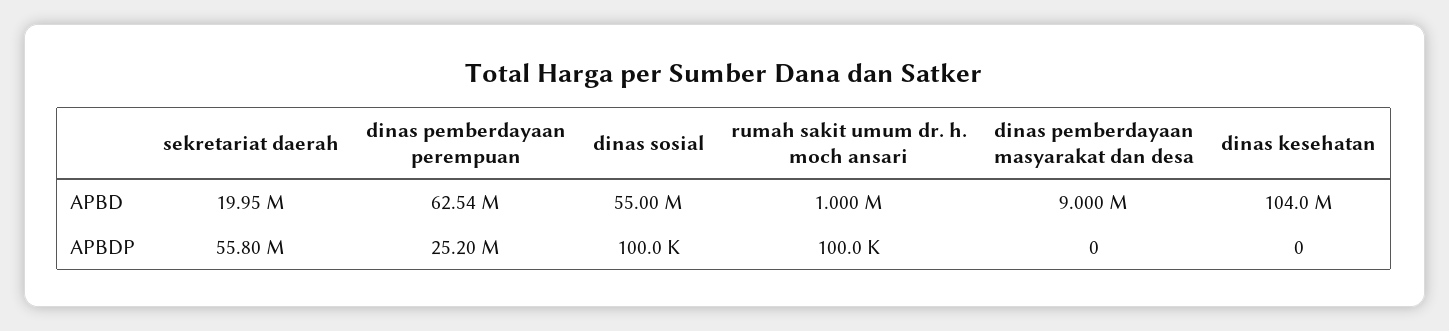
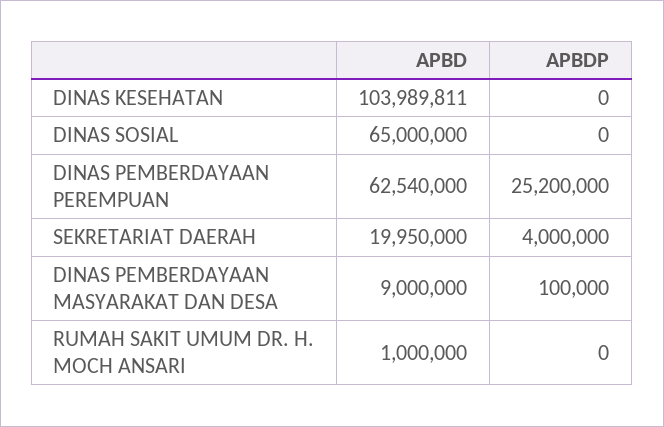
  {
    "sekretariat daerah": {
      "APBD": 19950000,
-     "APBDP": 55800000
+     "APBDP": 4000000
    },
    "dinas pemberdayaan perempuan": {
      "APBD": 62540000,
      "APBDP": 25200000
    },
    "dinas sosial": {
-     "APBD": 55000000,
+     "APBD": 65000000,
-     "APBDP": 100000
+     "APBDP": 0
    },
    "rumah sakit umum dr. h. moch ansari": {
      "APBD": 1000000,
-     "APBDP": 100000
+     "APBDP": 0
    },
    "dinas pemberdayaan masyarakat dan desa": {
      "APBD": 9000000,
-     "APBDP": 0
+     "APBDP": 100000
    },
    "dinas kesehatan": {
      "APBD": 103989811,
      "APBDP": 0
    }
  }

